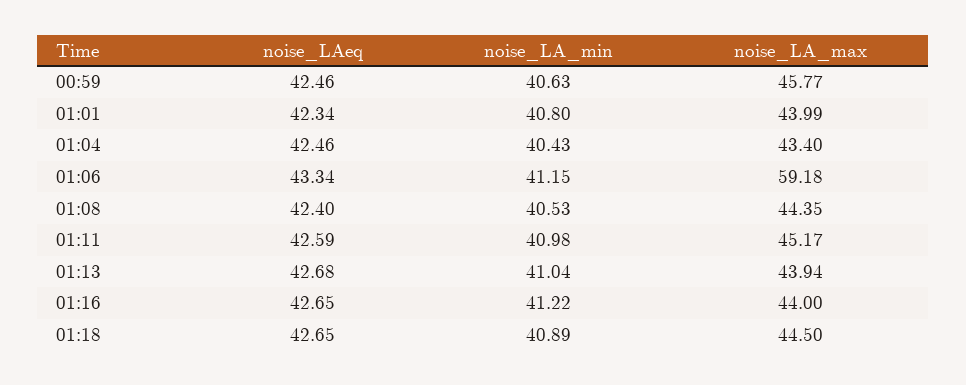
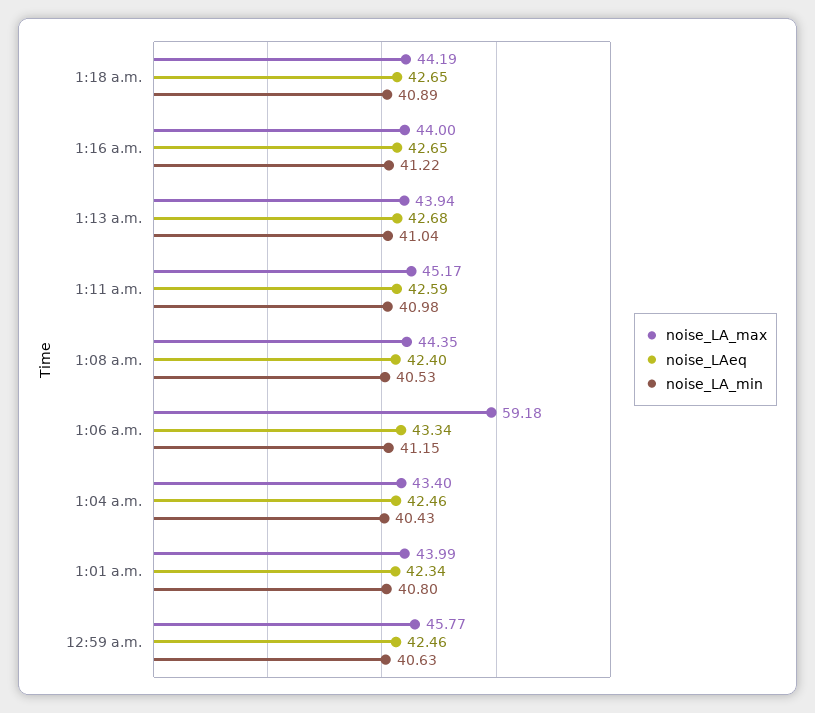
  {
    "noise_LAeq": {
      "00:59": 42.46,
      "01:01": 42.34,
      "01:04": 42.46,
      "01:06": 43.34,
      "01:08": 42.4,
      "01:11": 42.59,
      "01:13": 42.68,
      "01:16": 42.65,
      "01:18": 42.65
    },
    "noise_LA_min": {
      "00:59": 40.63,
      "01:01": 40.8,
      "01:04": 40.43,
      "01:06": 41.15,
      "01:08": 40.53,
      "01:11": 40.98,
      "01:13": 41.04,
      "01:16": 41.22,
      "01:18": 40.89
    },
    "noise_LA_max": {
      "00:59": 45.77,
      "01:01": 43.99,
      "01:04": 43.4,
      "01:06": 59.18,
      "01:08": 44.35,
      "01:11": 45.17,
      "01:13": 43.94,
      "01:16": 44,
-     "01:18": 44.5
+     "01:18": 44.19
    }
  }

